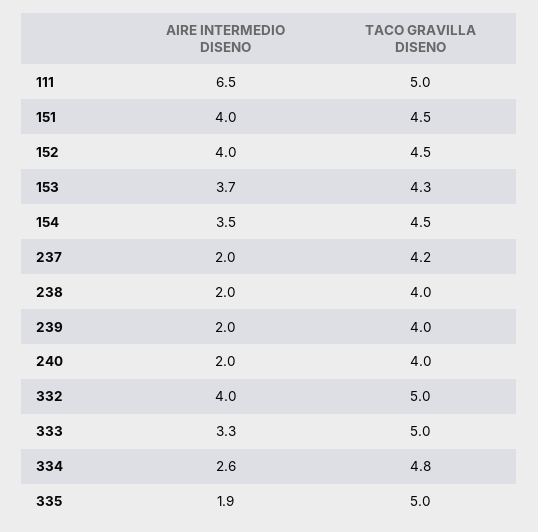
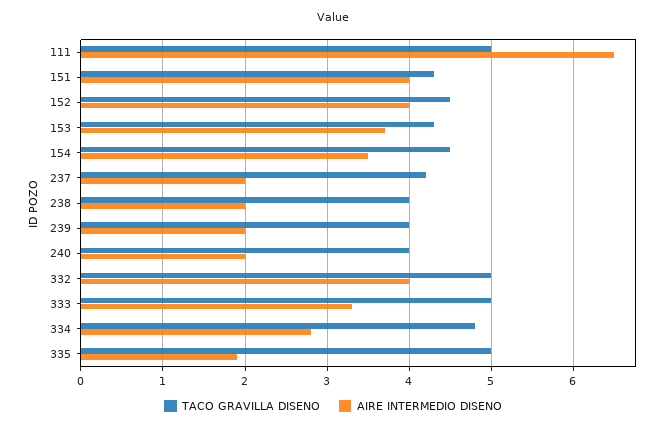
  {
    "AIRE INTERMEDIO DISENO": {
      "111": 6.5,
      "151": 4,
      "152": 4,
      "153": 3.7,
      "154": 3.5,
      "237": 2,
      "238": 2,
      "239": 2,
      "240": 2,
      "332": 4,
      "333": 3.3,
-     "334": 2.6,
+     "334": 2.8,
      "335": 1.9
    },
    "TACO GRAVILLA DISENO": {
      "111": 5,
-     "151": 4.5,
+     "151": 4.3,
      "152": 4.5,
      "153": 4.3,
      "154": 4.5,
      "237": 4.2,
      "238": 4,
      "239": 4,
      "240": 4,
      "332": 5,
      "333": 5,
      "334": 4.8,
      "335": 5
    }
  }

